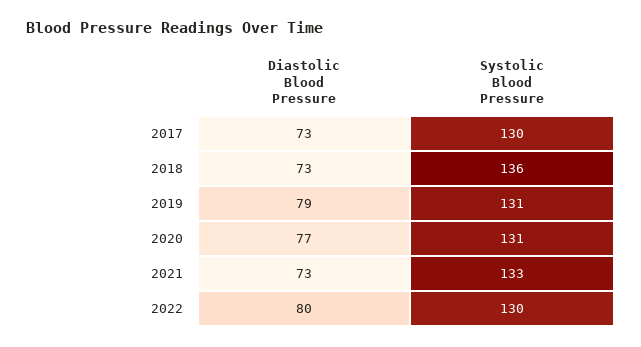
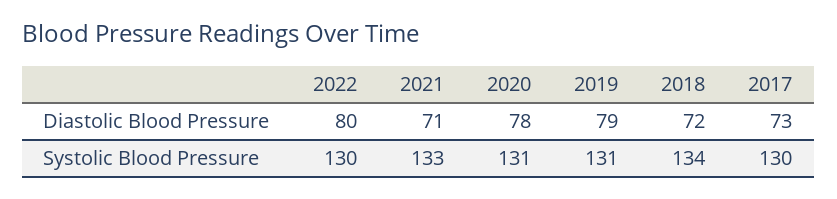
  {
    "Diastolic Blood Pressure": {
      "2017": 73,
-     "2018": 73,
+     "2018": 72,
      "2019": 79,
-     "2020": 77,
+     "2020": 78,
-     "2021": 73,
+     "2021": 71,
      "2022": 80
    },
    "Systolic Blood Pressure": {
      "2017": 130,
-     "2018": 136,
+     "2018": 134,
      "2019": 131,
      "2020": 131,
      "2021": 133,
      "2022": 130
    }
  }

